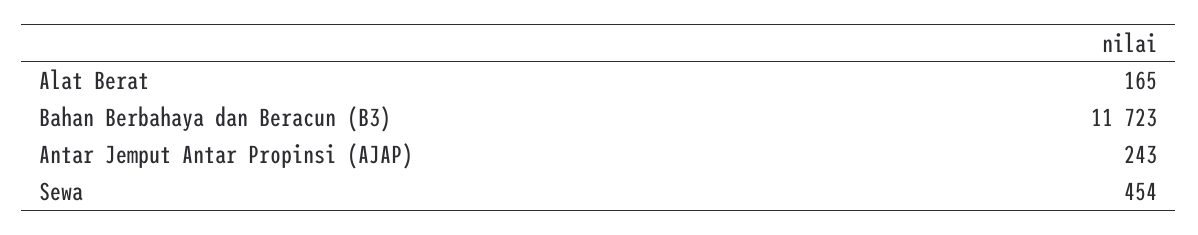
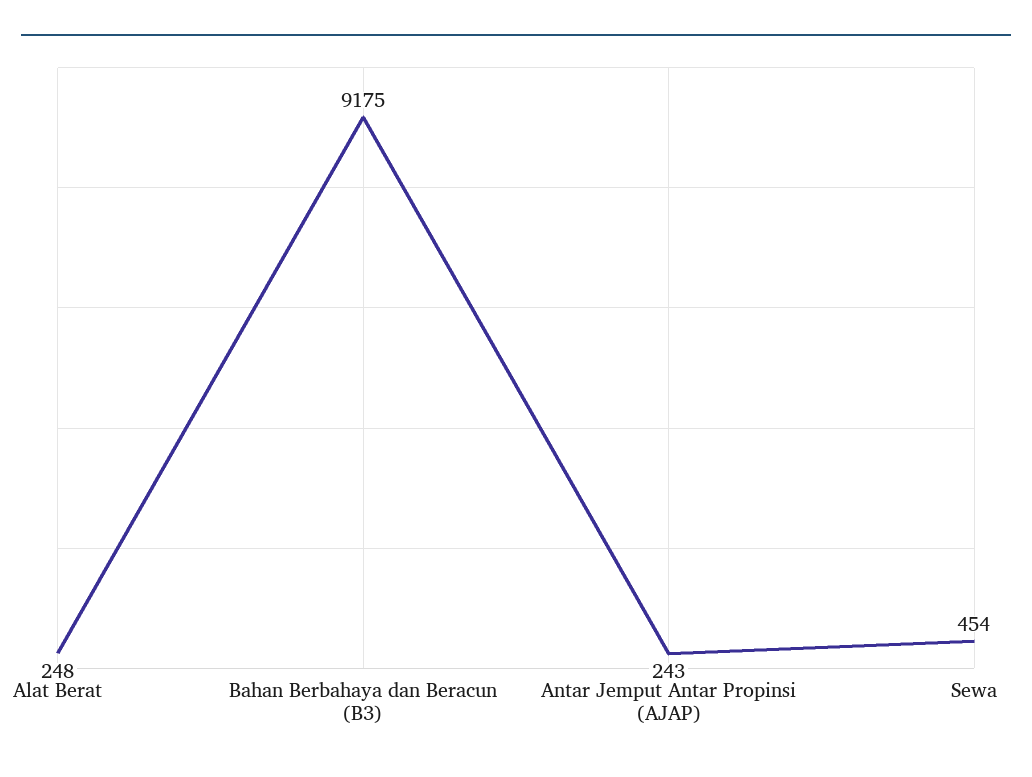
  {
-   "Alat Berat": 165,
+   "Alat Berat": 248,
-   "Bahan Berbahaya dan Beracun (B3)": 11723,
+   "Bahan Berbahaya dan Beracun (B3)": 9175,
    "Antar Jemput Antar Propinsi (AJAP)": 243,
    "Sewa": 454
  }

